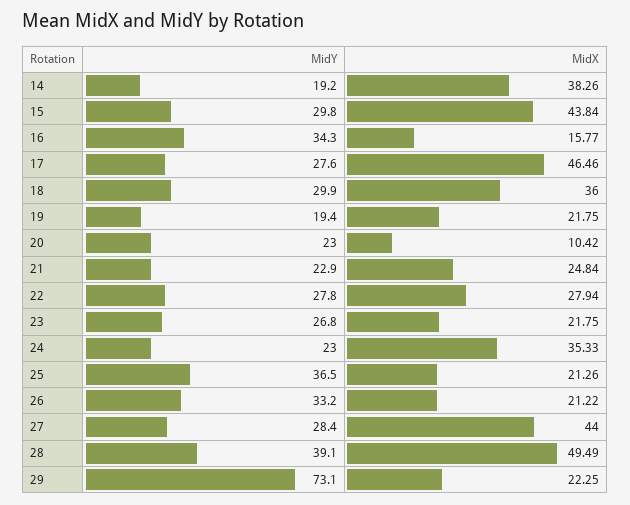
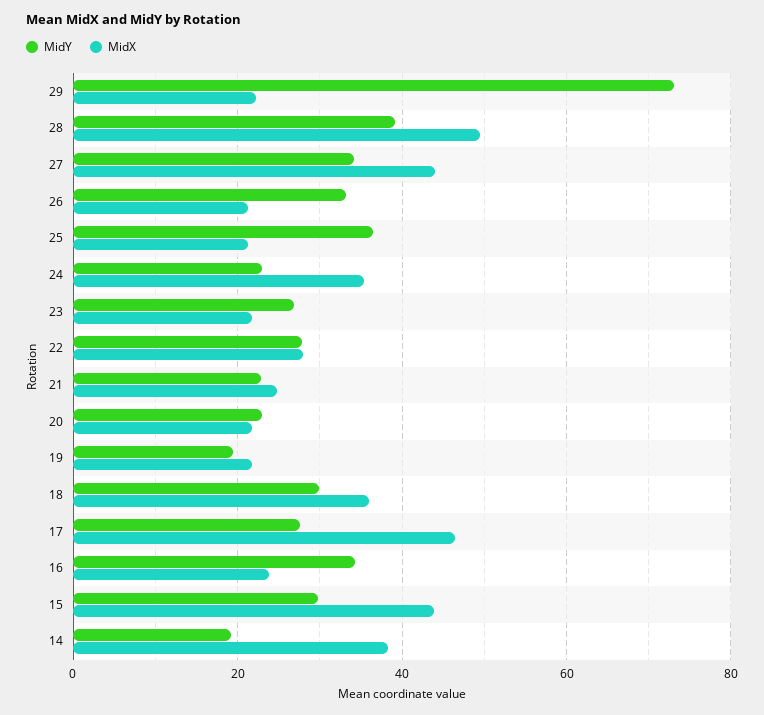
  {
    "MidY": {
      "14": 19.2,
      "15": 29.8,
      "16": 34.3,
      "17": 27.6,
      "18": 29.9,
      "19": 19.4,
      "20": 23,
      "21": 22.9,
      "22": 27.8,
      "23": 26.8,
      "24": 23,
      "25": 36.5,
      "26": 33.2,
-     "27": 28.4,
+     "27": 34,
      "28": 39.1,
      "29": 73.1
    },
    "MidX": {
      "14": 38.26,
      "15": 43.84,
-     "16": 15.77,
+     "16": 24,
      "17": 46.46,
      "18": 36,
      "19": 21.75,
-     "20": 10.42,
+     "20": 22,
      "21": 24.84,
      "22": 27.94,
      "23": 21.75,
      "24": 35.33,
      "25": 21.26,
      "26": 21.22,
      "27": 44,
      "28": 49.49,
      "29": 22.25
    }
  }

